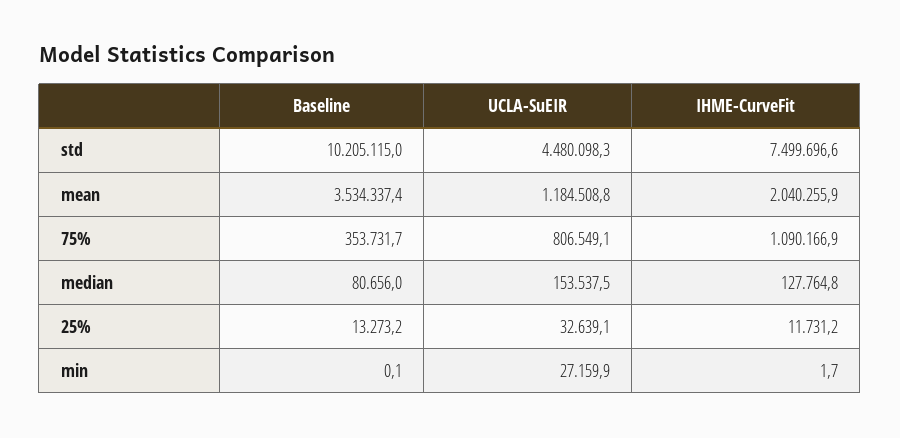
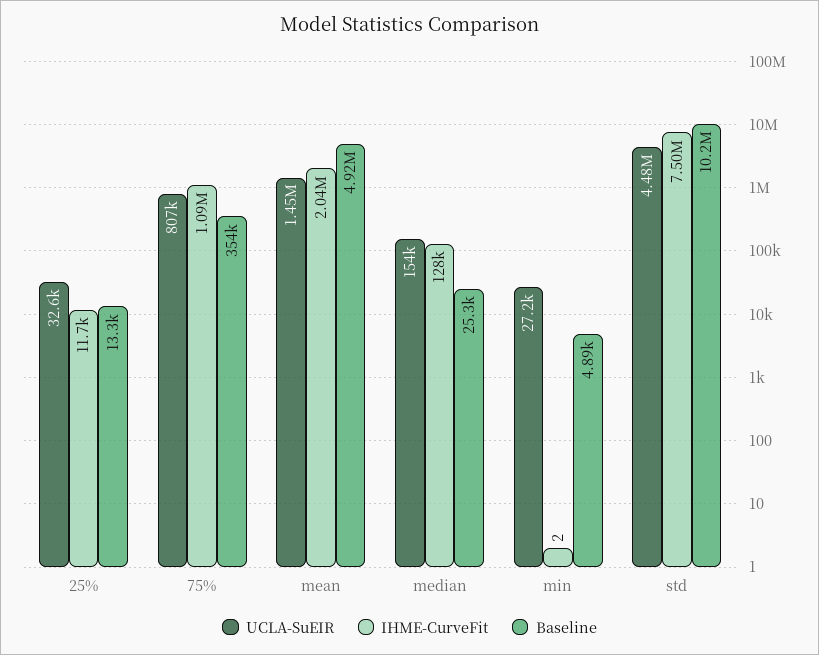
  {
    "Baseline": {
      "std": 10205115,
-     "mean": 3534337.4,
+     "mean": 4920000,
      "75%": 353731.7,
-     "median": 80656,
+     "median": 25300,
      "25%": 13273.2,
-     "min": 0.1
+     "min": 4890
    },
    "UCLA-SuEIR": {
      "std": 4480098.3,
-     "mean": 1184508.8,
+     "mean": 1450000,
      "75%": 806549.1,
      "median": 153537.5,
      "25%": 32639.1,
      "min": 27159.9
    },
    "IHME-CurveFit": {
      "std": 7499696.6,
      "mean": 2040255.9,
      "75%": 1090166.9,
      "median": 127764.8,
      "25%": 11731.2,
      "min": 1.7
    }
  }

